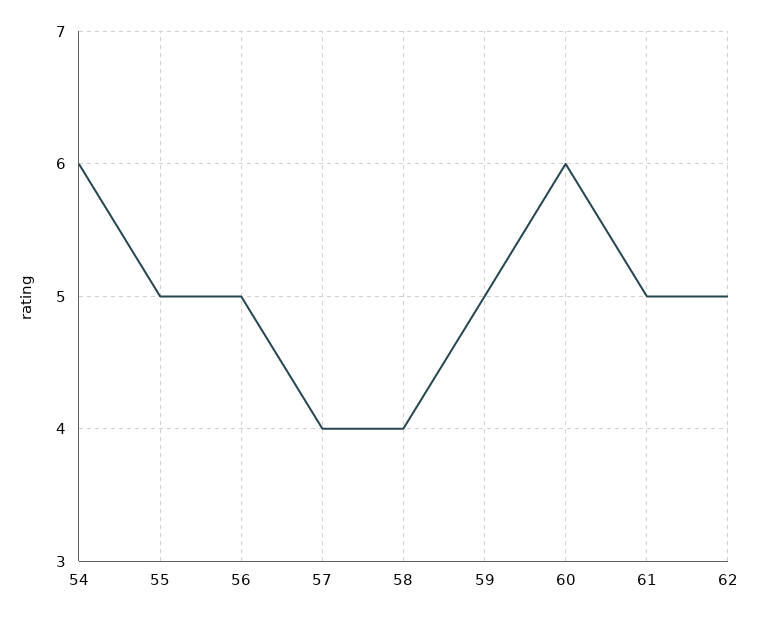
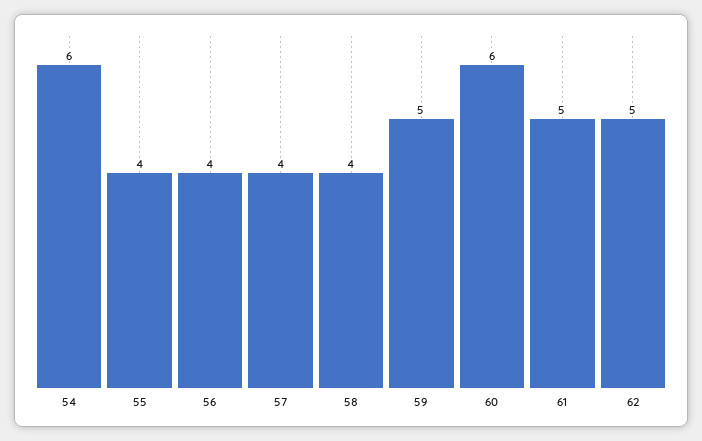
  {
    "54": 6,
-   "55": 5,
+   "55": 4,
-   "56": 5,
+   "56": 4,
    "57": 4,
    "58": 4,
    "59": 5,
    "60": 6,
    "61": 5,
    "62": 5
  }

